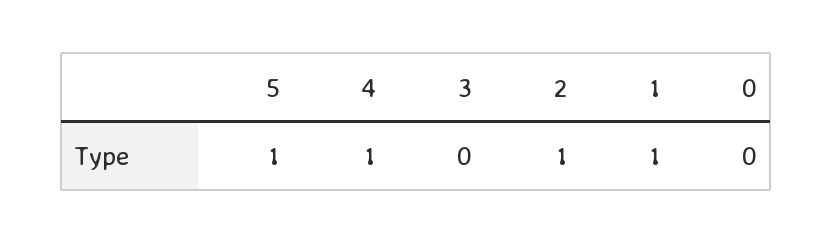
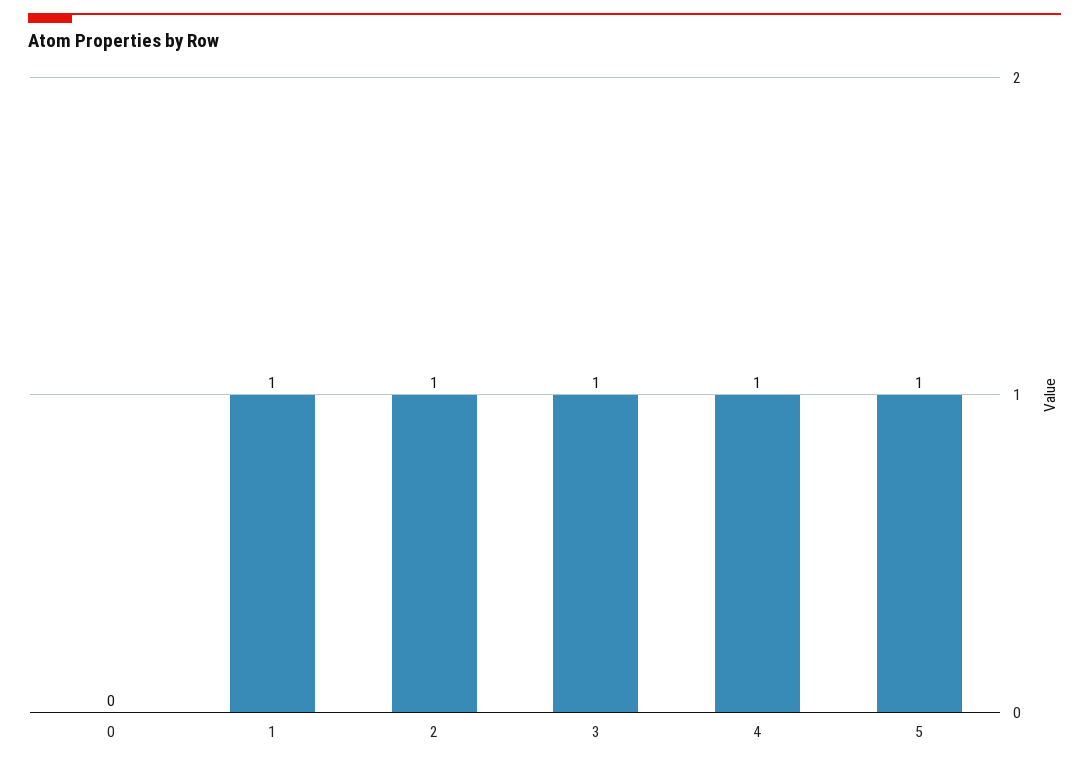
  {
    "5": 1,
    "4": 1,
-   "3": 0,
+   "3": 1,
    "2": 1,
    "1": 1,
    "0": 0
  }

